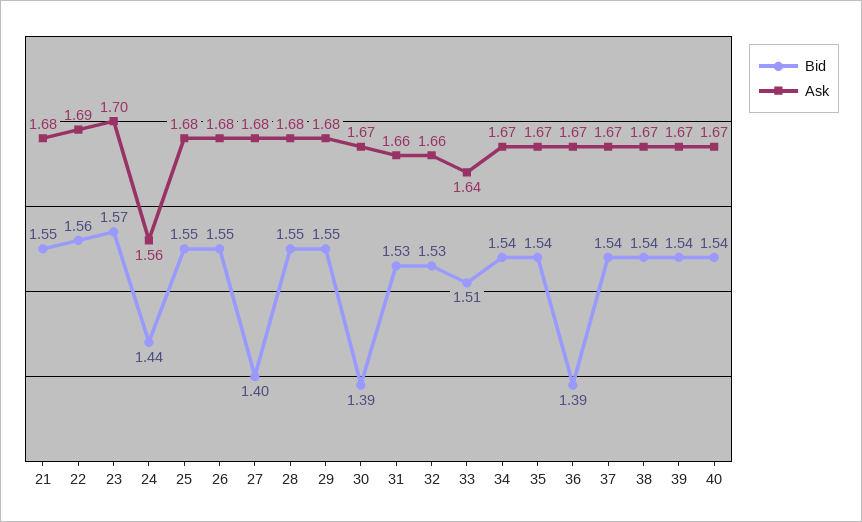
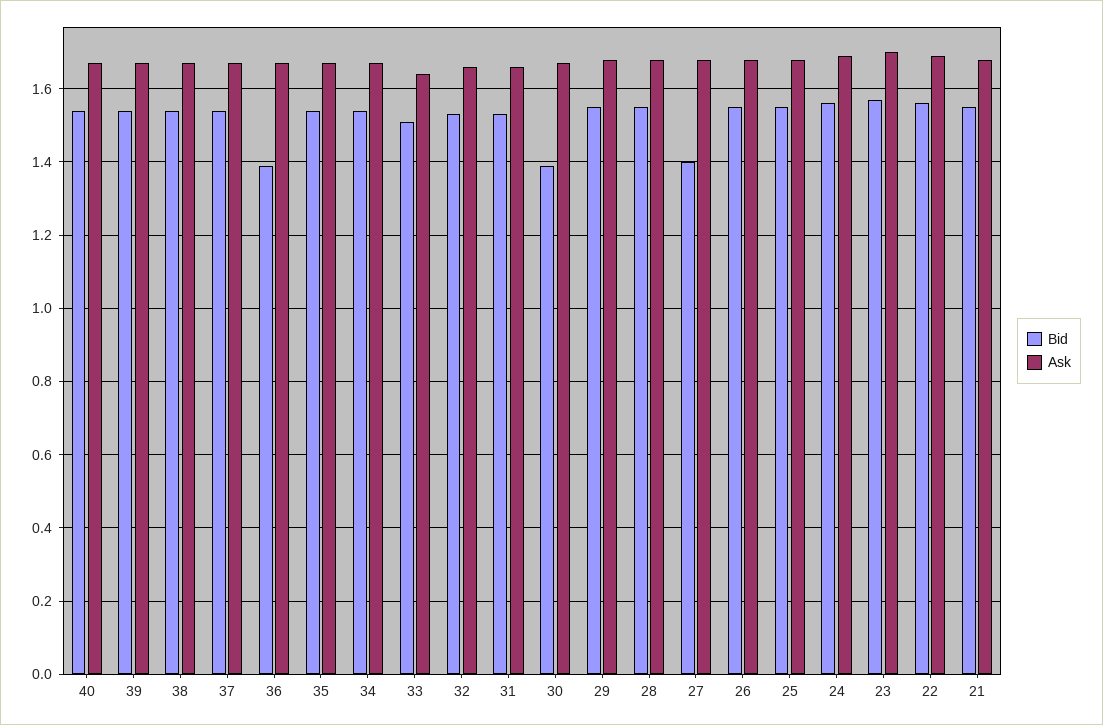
  {
    "Bid": {
      "21": 1.55,
      "22": 1.56,
      "23": 1.57,
-     "24": 1.44,
+     "24": 1.55,
      "25": 1.55,
      "26": 1.55,
      "27": 1.4,
      "28": 1.55,
      "29": 1.55,
      "30": 1.39,
      "31": 1.53,
      "32": 1.53,
      "33": 1.51,
      "34": 1.54,
      "35": 1.54,
      "36": 1.39,
      "37": 1.54,
      "38": 1.54,
      "39": 1.54,
      "40": 1.54
    },
    "Ask": {
      "21": 1.68,
      "22": 1.69,
      "23": 1.7,
-     "24": 1.56,
+     "24": 1.7,
      "25": 1.68,
      "26": 1.68,
      "27": 1.68,
      "28": 1.68,
      "29": 1.68,
      "30": 1.67,
      "31": 1.66,
      "32": 1.66,
      "33": 1.64,
      "34": 1.67,
      "35": 1.67,
      "36": 1.67,
      "37": 1.67,
      "38": 1.67,
      "39": 1.67,
      "40": 1.67
    }
  }

